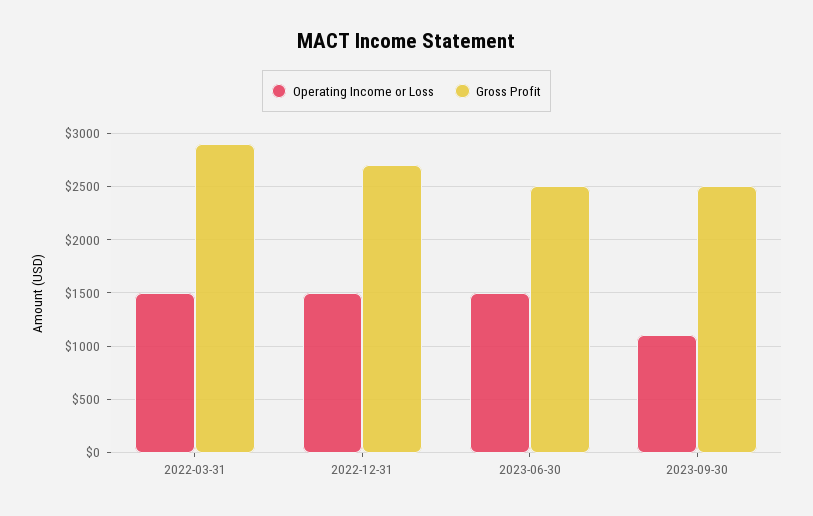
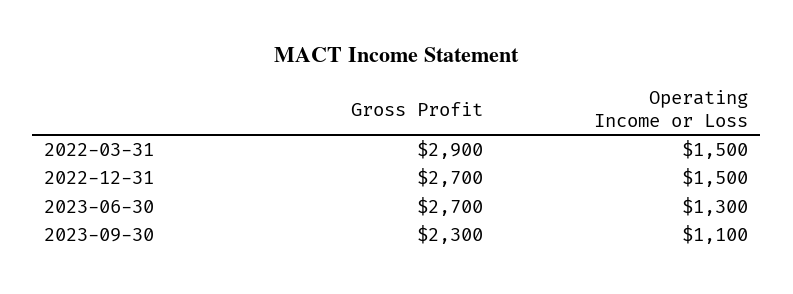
  {
    "Operating Income or Loss": {
      "2022-03-31": 1500,
      "2022-12-31": 1500,
-     "2023-06-30": 1500,
+     "2023-06-30": 1300,
      "2023-09-30": 1100
    },
    "Gross Profit": {
      "2022-03-31": 2900,
      "2022-12-31": 2700,
-     "2023-06-30": 2500,
+     "2023-06-30": 2700,
-     "2023-09-30": 2500
+     "2023-09-30": 2300
    }
  }

